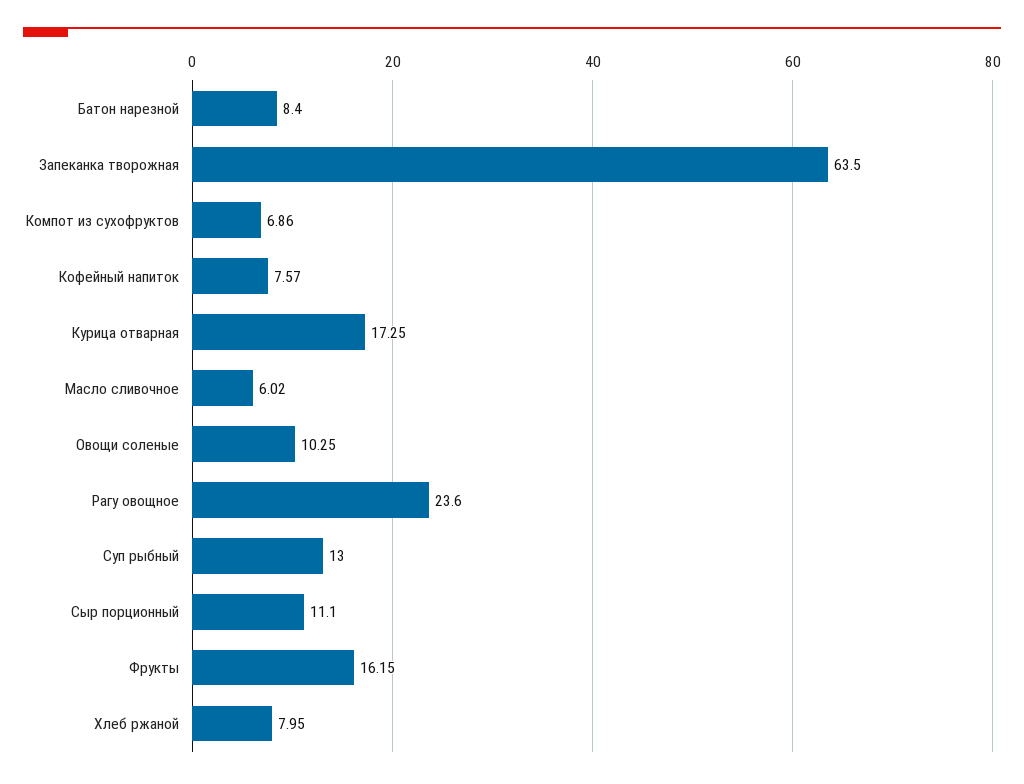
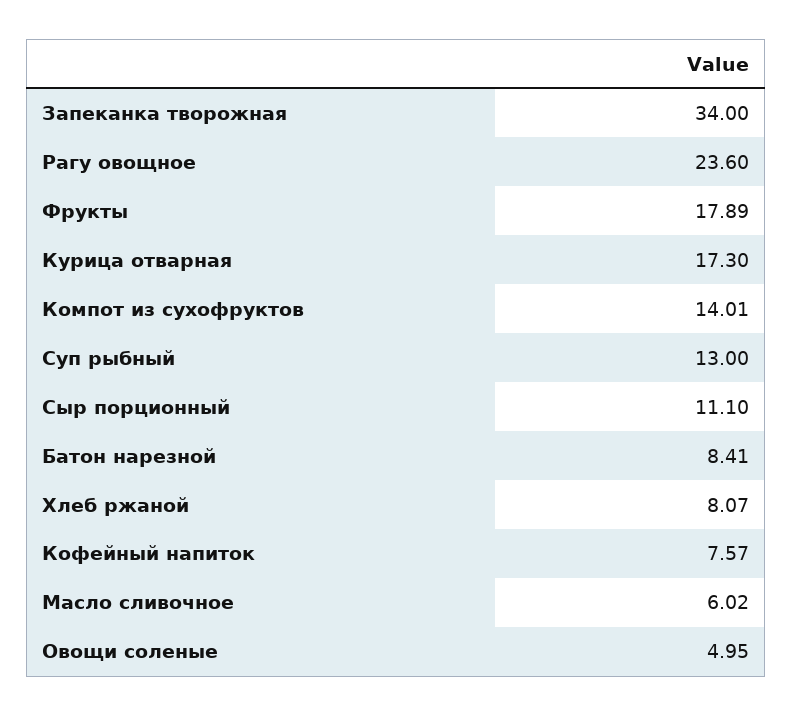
  {
-   "Батон нарезной": 8.4,
+   "Батон нарезной": 8.41,
-   "Запеканка творожная": 63.5,
+   "Запеканка творожная": 34,
-   "Компот из сухофруктов": 6.86,
+   "Компот из сухофруктов": 14.01,
    "Кофейный напиток": 7.57,
-   "Курица отварная": 17.25,
+   "Курица отварная": 17.3,
    "Масло сливочное": 6.02,
-   "Овощи соленые": 10.25,
+   "Овощи соленые": 4.95,
    "Рагу овощное": 23.6,
    "Суп рыбный": 13,
    "Сыр порционный": 11.1,
-   "Фрукты": 16.15,
+   "Фрукты": 17.89,
-   "Хлеб ржаной": 7.95
+   "Хлеб ржаной": 8.07
  }

